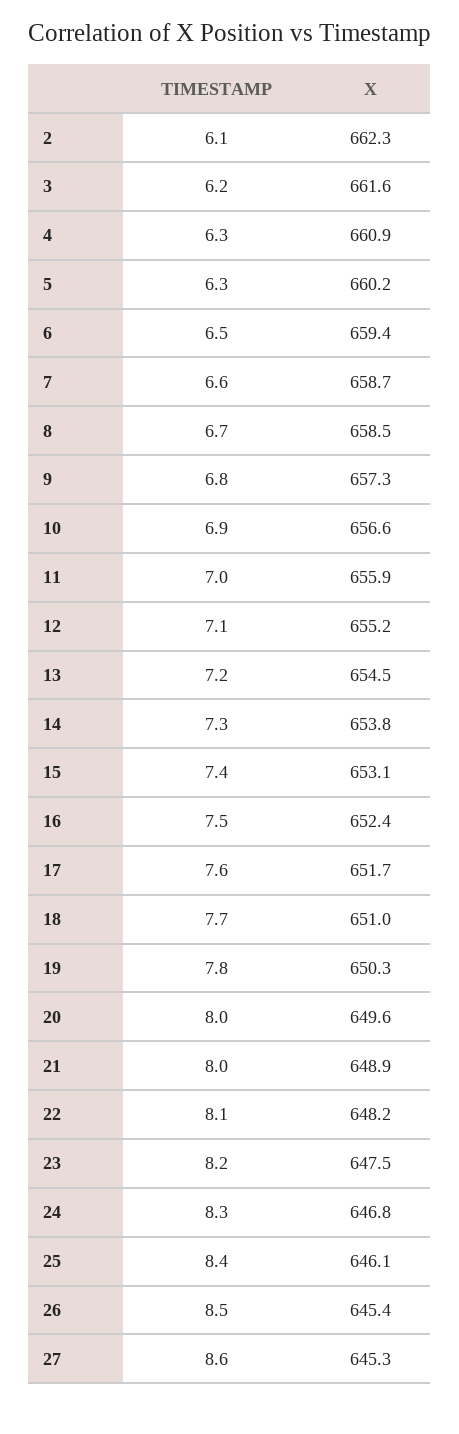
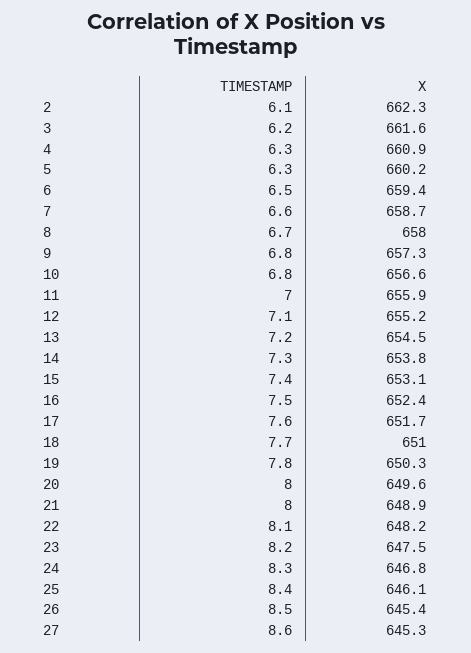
  {
    "TIMESTAMP": {
      "2": 6.1,
      "3": 6.2,
      "4": 6.3,
      "5": 6.3,
      "6": 6.5,
      "7": 6.6,
      "8": 6.7,
      "9": 6.8,
-     "10": 6.9,
+     "10": 6.8,
      "11": 7,
      "12": 7.1,
      "13": 7.2,
      "14": 7.3,
      "15": 7.4,
      "16": 7.5,
      "17": 7.6,
      "18": 7.7,
      "19": 7.8,
      "20": 8,
      "21": 8,
      "22": 8.1,
      "23": 8.2,
      "24": 8.3,
      "25": 8.4,
      "26": 8.5,
      "27": 8.6
    },
    "X": {
      "2": 662.3,
      "3": 661.6,
      "4": 660.9,
      "5": 660.2,
      "6": 659.4,
      "7": 658.7,
-     "8": 658.5,
+     "8": 658,
      "9": 657.3,
      "10": 656.6,
      "11": 655.9,
      "12": 655.2,
      "13": 654.5,
      "14": 653.8,
      "15": 653.1,
      "16": 652.4,
      "17": 651.7,
      "18": 651,
      "19": 650.3,
      "20": 649.6,
      "21": 648.9,
      "22": 648.2,
      "23": 647.5,
      "24": 646.8,
      "25": 646.1,
      "26": 645.4,
      "27": 645.3
    }
  }

